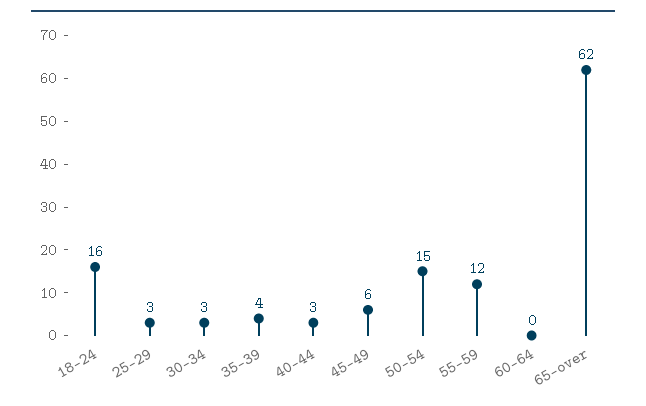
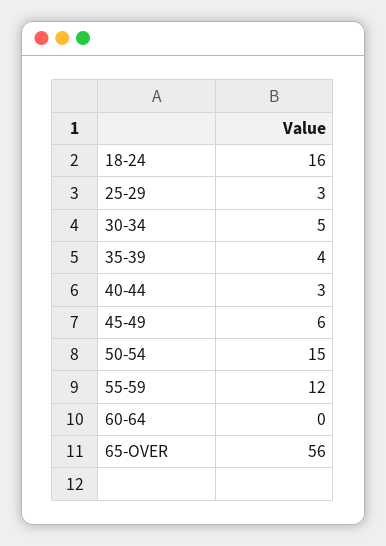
  {
    "18-24": 16,
    "25-29": 3,
-   "30-34": 3,
+   "30-34": 5,
    "35-39": 4,
    "40-44": 3,
    "45-49": 6,
    "50-54": 15,
    "55-59": 12,
    "60-64": 0,
-   "65-over": 62
+   "65-over": 56
  }

